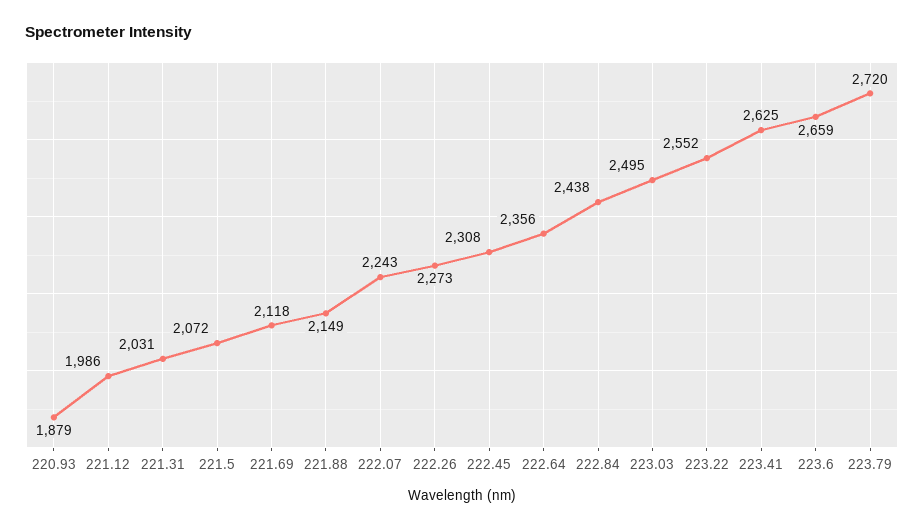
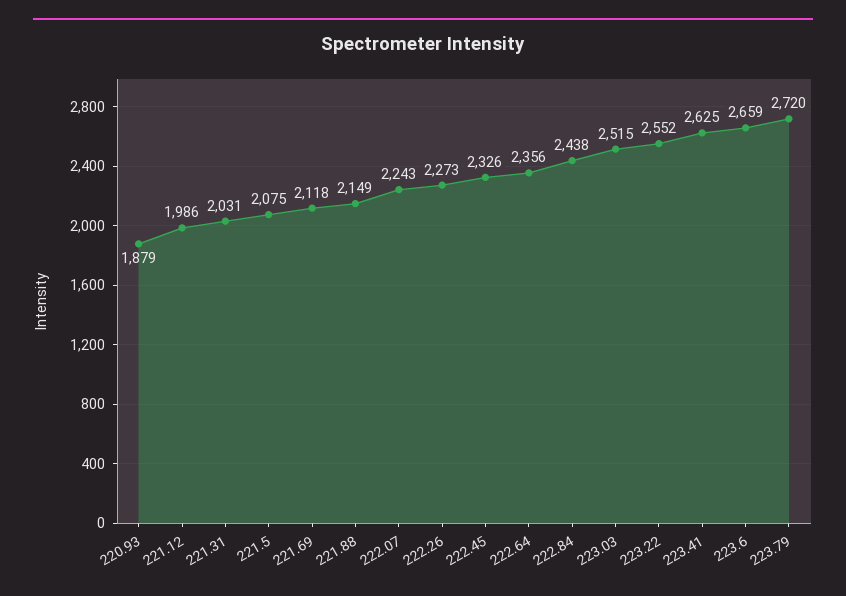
  {
    "220.93": 1879,
    "221.12": 1986,
    "221.31": 2031,
-   "221.5": 2072,
+   "221.5": 2075,
    "221.69": 2118,
    "221.88": 2149,
    "222.07": 2243,
    "222.26": 2273,
-   "222.45": 2308,
+   "222.45": 2326,
    "222.64": 2356,
    "222.84": 2438,
-   "223.03": 2495,
+   "223.03": 2515,
    "223.22": 2552,
    "223.41": 2625,
    "223.6": 2659,
    "223.79": 2720
  }

